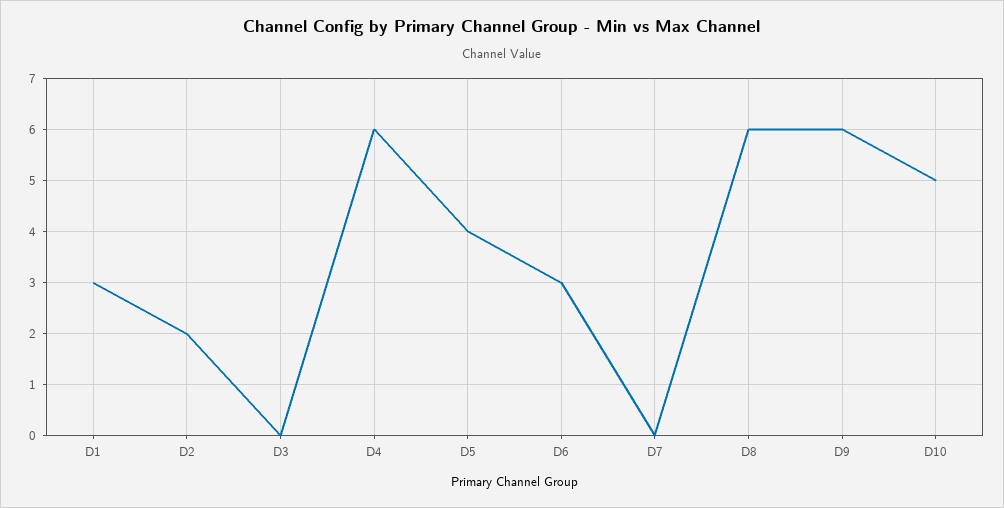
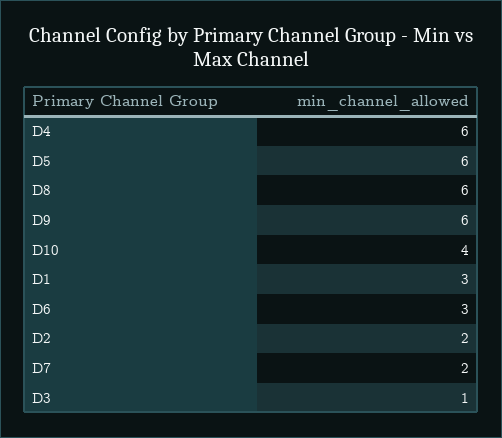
  {
    "D1": 3,
    "D2": 2,
-   "D3": 0,
+   "D3": 1,
    "D4": 6,
-   "D5": 4,
+   "D5": 6,
    "D6": 3,
-   "D7": 0,
+   "D7": 2,
    "D8": 6,
    "D9": 6,
-   "D10": 5
+   "D10": 4
  }

